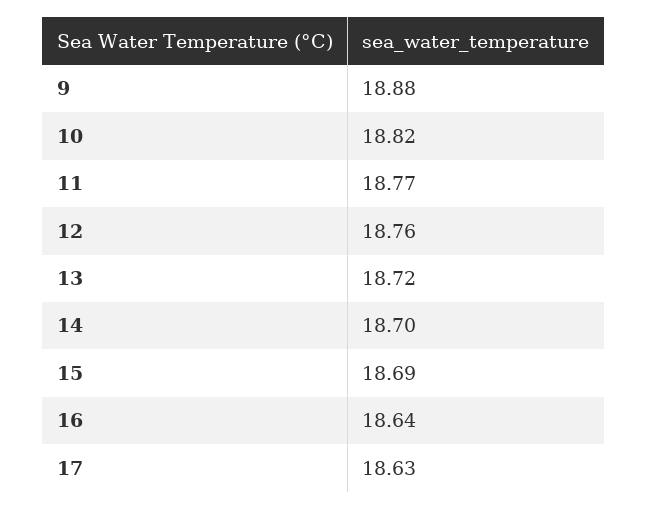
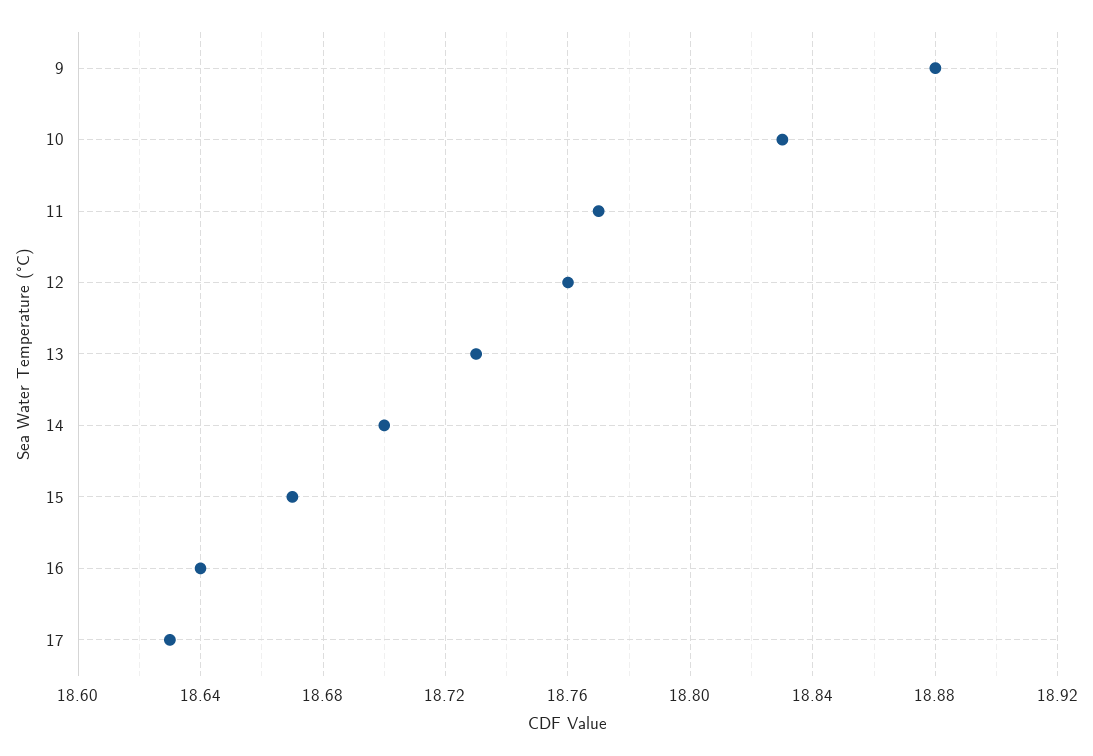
  {
    "9": 18.88,
-   "10": 18.82,
+   "10": 18.83,
    "11": 18.77,
    "12": 18.76,
-   "13": 18.72,
+   "13": 18.73,
    "14": 18.7,
-   "15": 18.69,
+   "15": 18.67,
    "16": 18.64,
    "17": 18.63
  }

